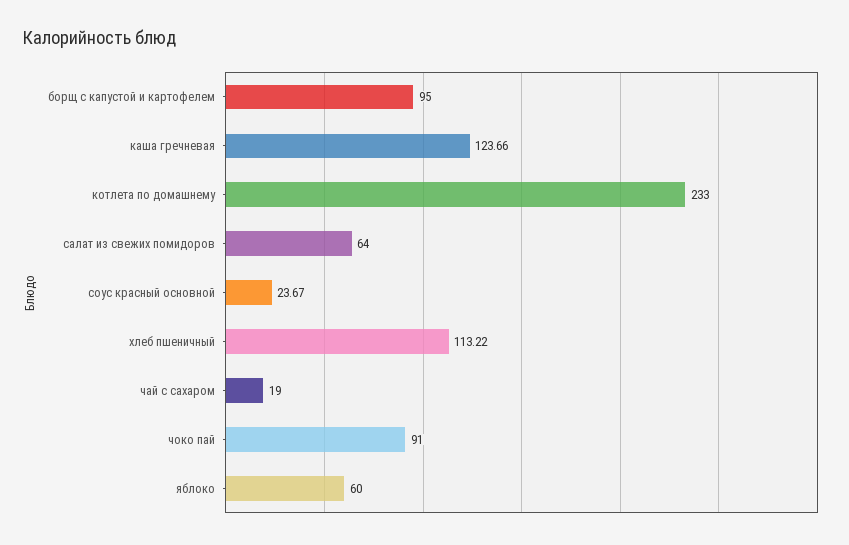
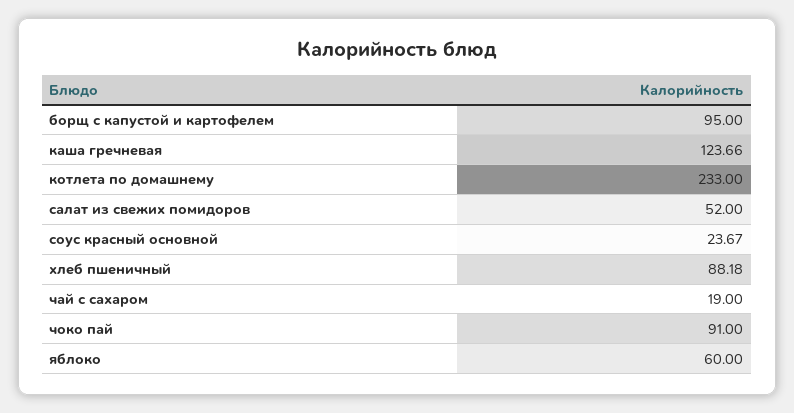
  {
    "борщ с капустой и картофелем": 95,
    "каша гречневая": 123.66,
    "котлета по домашнему": 233,
-   "салат из свежих помидоров": 64,
+   "салат из свежих помидоров": 52,
    "соус красный основной": 23.67,
-   "хлеб пшеничный": 113.22,
+   "хлеб пшеничный": 88.18,
    "чай с сахаром": 19,
    "чоко пай": 91,
    "яблоко": 60
  }

